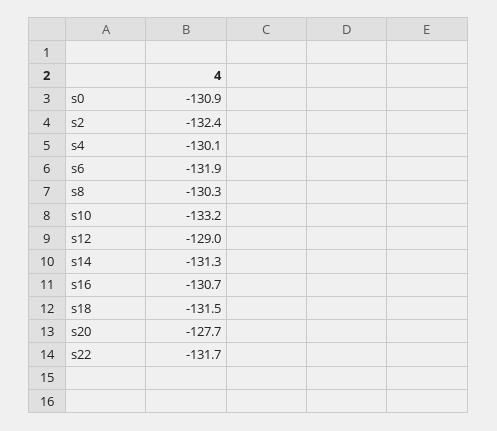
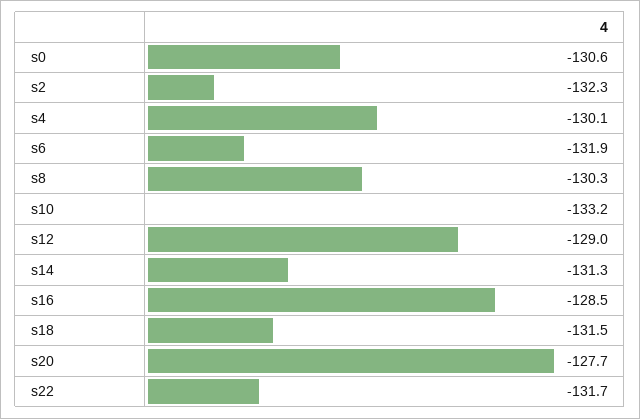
  {
-   "s0": -130.9,
+   "s0": -130.6,
-   "s2": -132.4,
+   "s2": -132.3,
    "s4": -130.1,
    "s6": -131.9,
    "s8": -130.3,
    "s10": -133.2,
    "s12": -129,
    "s14": -131.3,
-   "s16": -130.7,
+   "s16": -128.5,
    "s18": -131.5,
    "s20": -127.7,
    "s22": -131.7
  }

